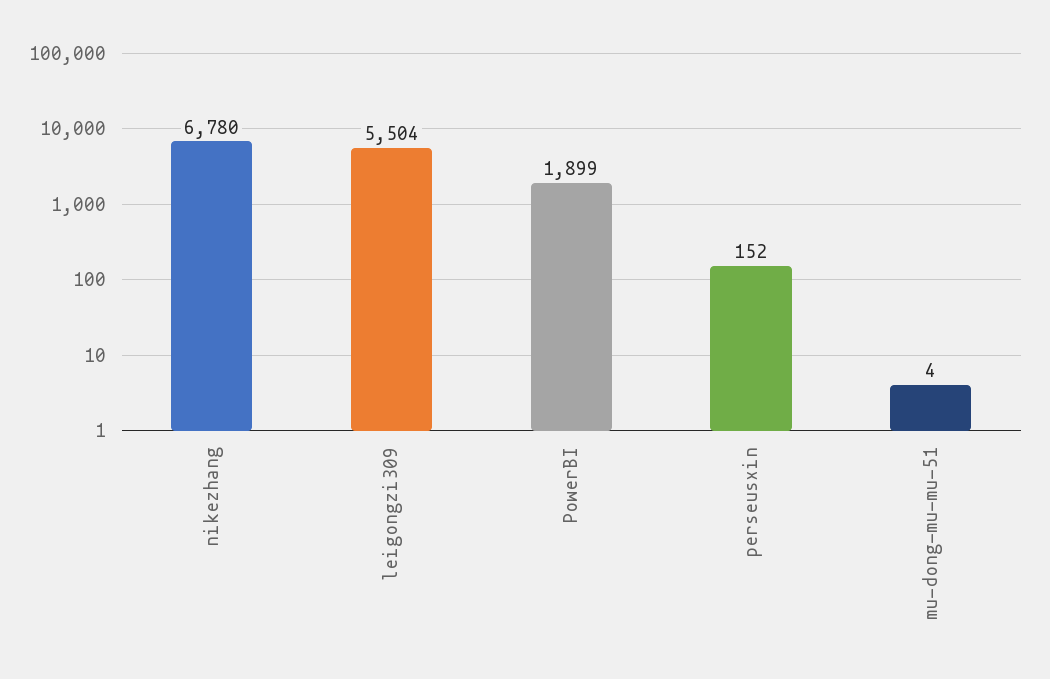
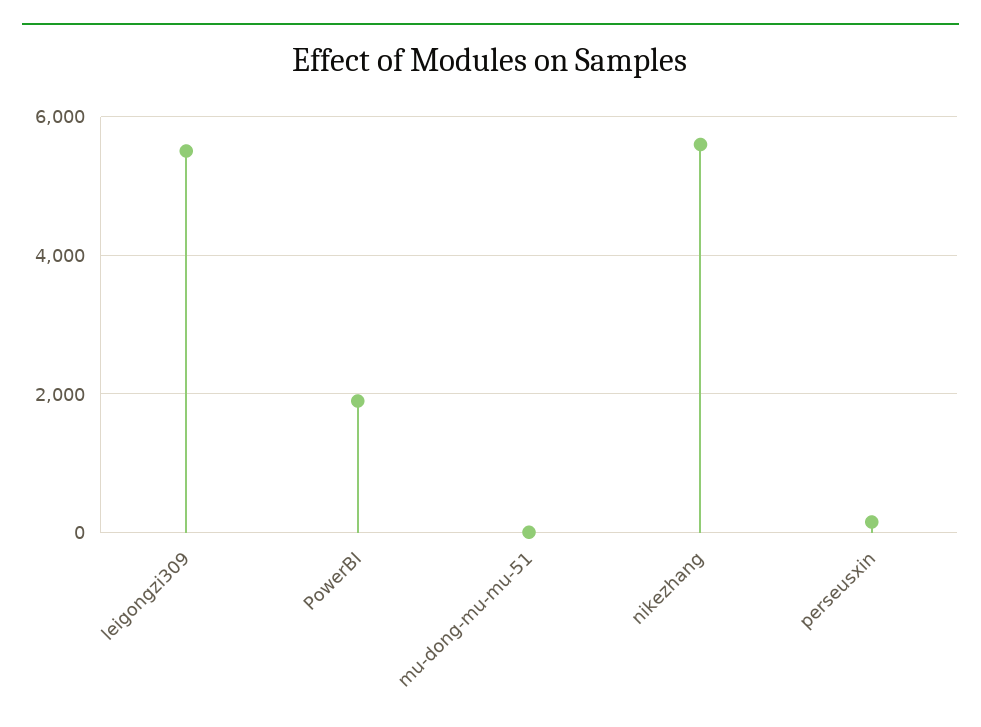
  {
-   "nikezhang": 6780,
+   "nikezhang": 5600,
    "leigongzi309": 5504,
    "PowerBI": 1899,
    "perseusxin": 152,
    "mu-dong-mu-mu-51": 4
  }

